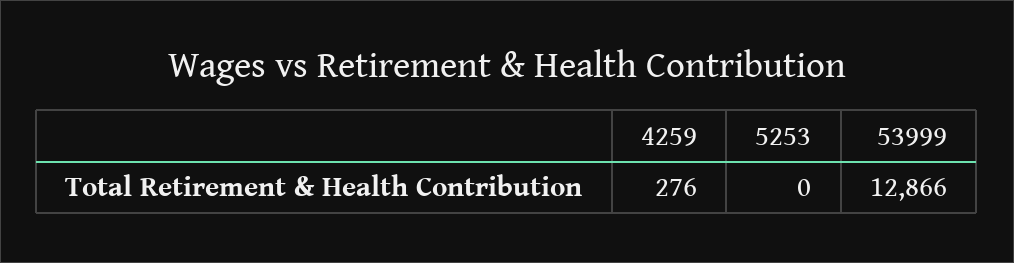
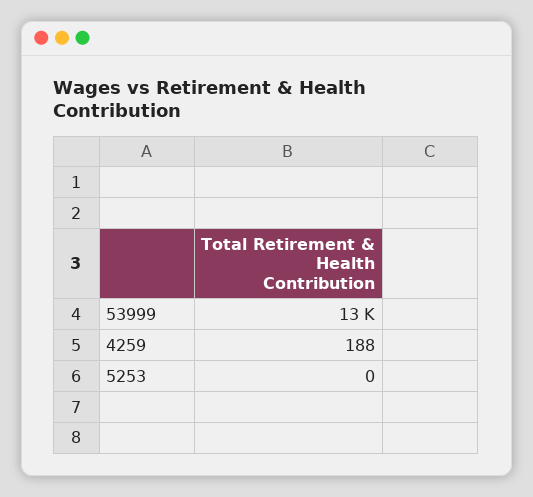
  {
-   "4259": 276,
+   "4259": 188,
    "5253": 0,
    "53999": 12866
  }

